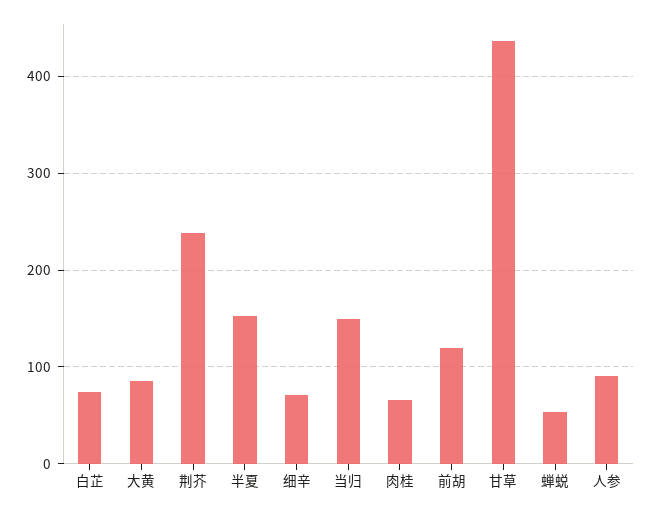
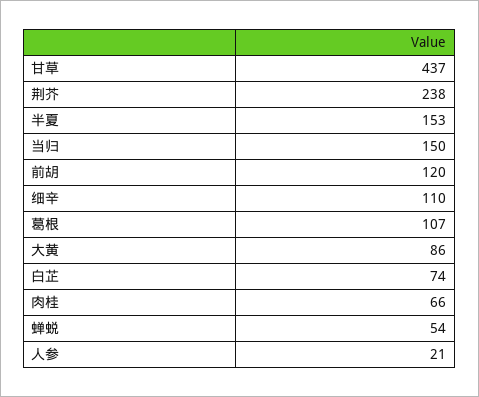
  {
    "白芷": 74,
    "大黄": 86,
    "荆芥": 238,
    "半夏": 153,
-   "细辛": 70,
+   "细辛": 110,
    "当归": 150,
    "肉桂": 66,
    "前胡": 120,
    "甘草": 437,
    "蝉蜕": 54,
-   "人参": 90
+   "人参": 21,
+   "葛根": 107
  }

